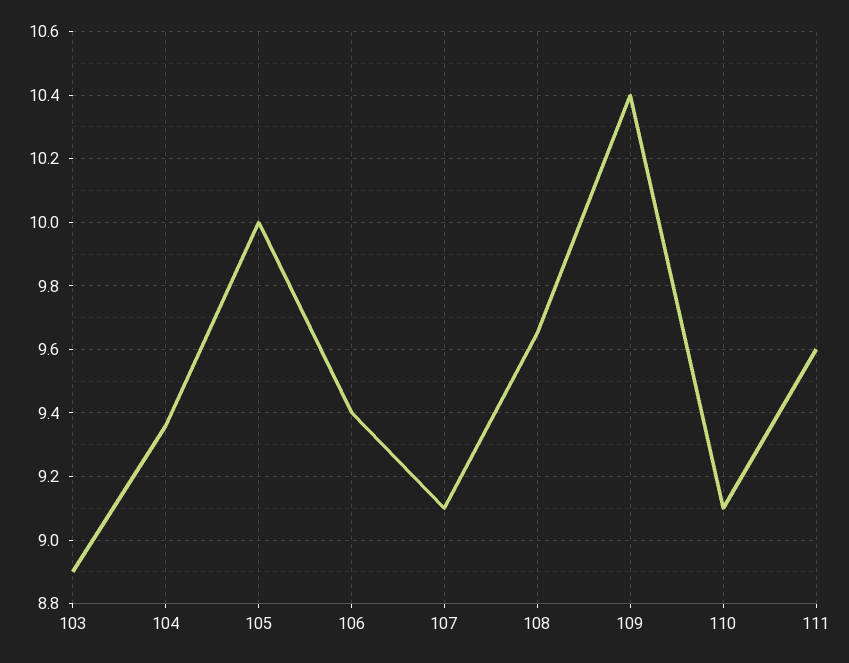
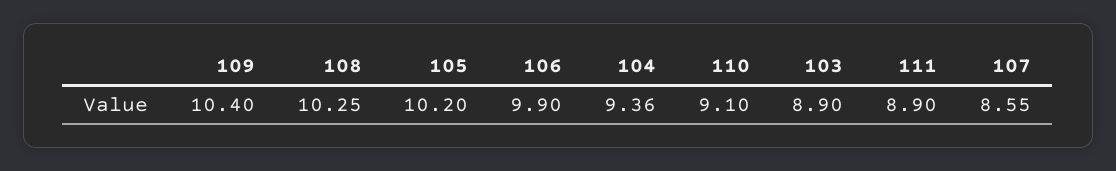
  {
    "103": 8.9,
    "104": 9.36,
-   "105": 10,
+   "105": 10.2,
-   "106": 9.4,
+   "106": 9.9,
-   "107": 9.1,
+   "107": 8.55,
-   "108": 9.65,
+   "108": 10.25,
    "109": 10.4,
    "110": 9.1,
-   "111": 9.6
+   "111": 8.9
  }

